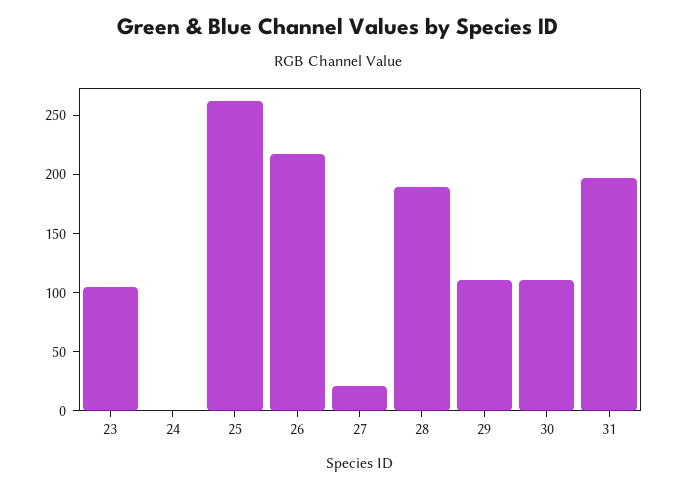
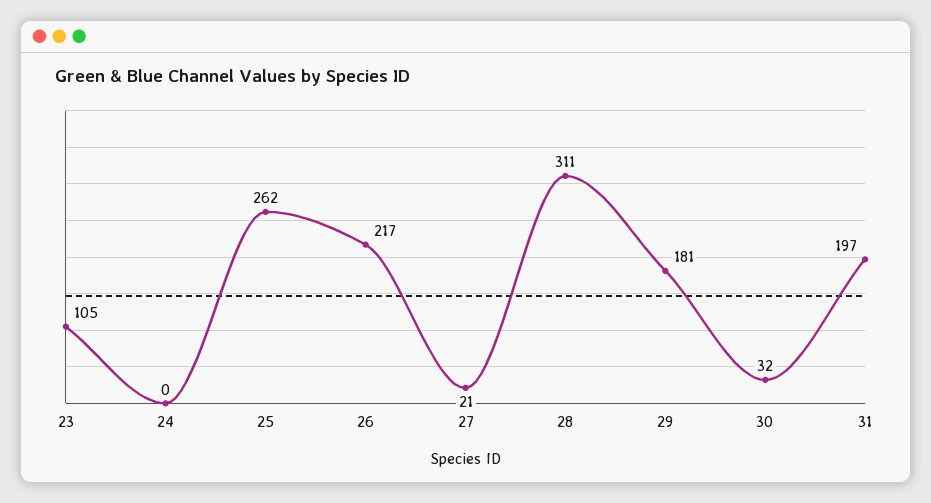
  {
    "23": 105,
    "24": 0,
    "25": 262,
    "26": 217,
    "27": 21,
-   "28": 190,
+   "28": 311,
-   "29": 110,
+   "29": 181,
-   "30": 110,
+   "30": 32,
    "31": 197
  }

